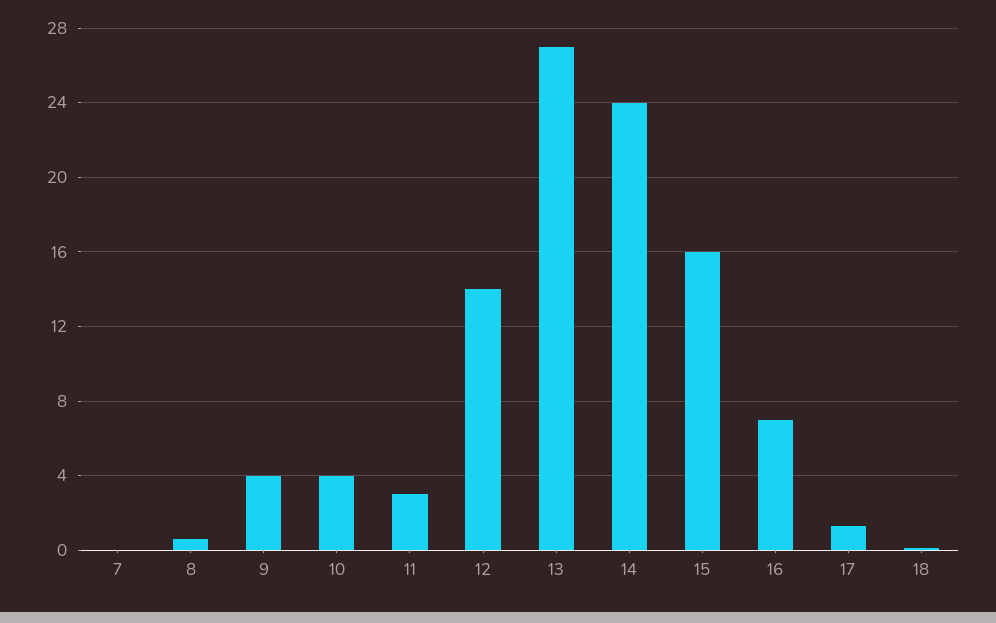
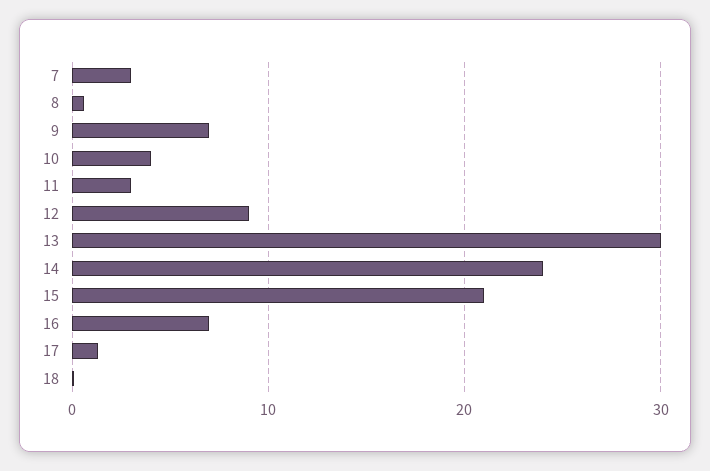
  {
-   "7": 0,
+   "7": 3,
    "8": 0.5,
-   "9": 4,
+   "9": 7,
    "10": 4,
    "11": 3,
-   "12": 14,
+   "12": 9,
-   "13": 27,
+   "13": 30,
    "14": 24,
-   "15": 16,
+   "15": 21,
    "16": 7,
    "17": 1.5,
    "18": 0
  }

